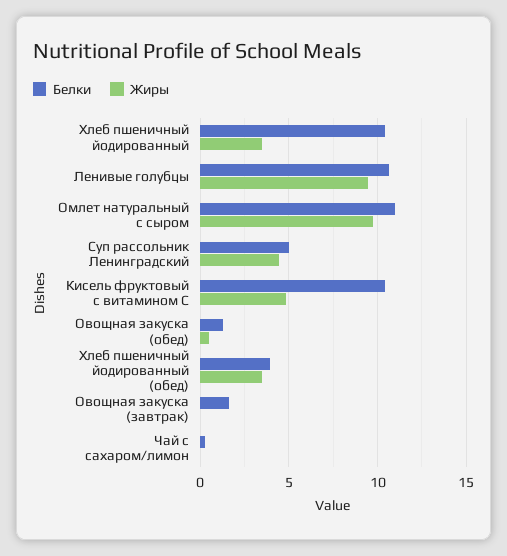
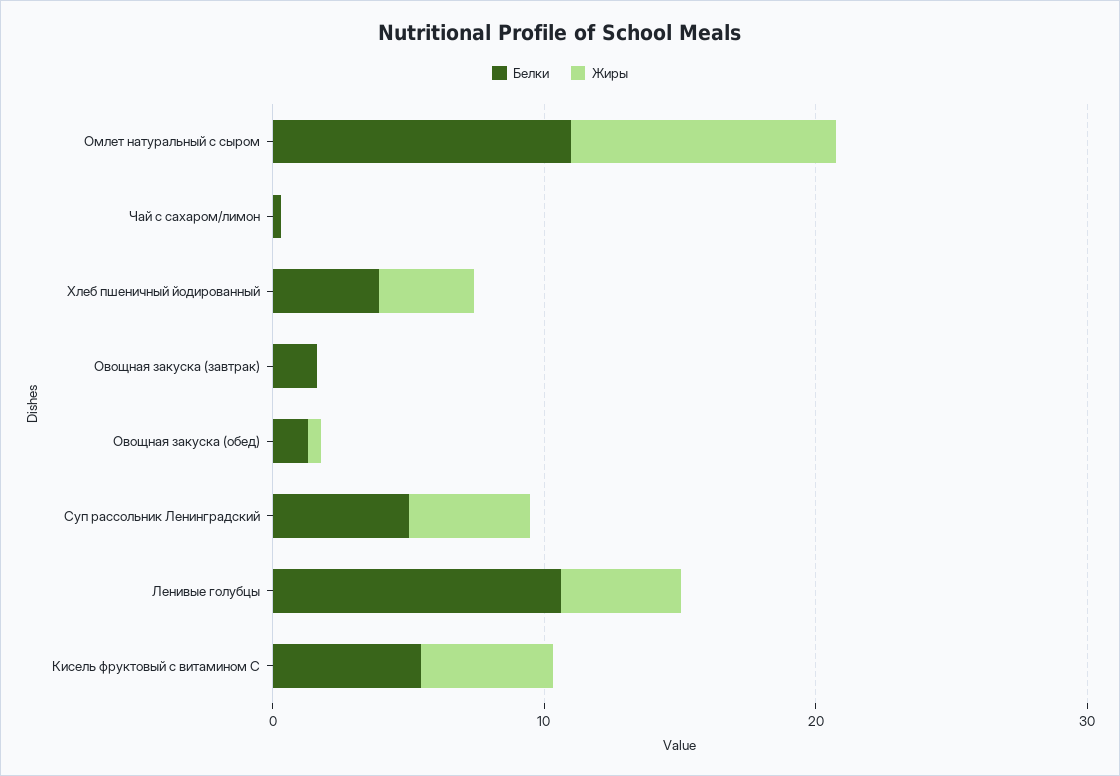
  {
    "Белки": {
-     "Хлеб пшеничный йодированный": 10.5,
+     "Хлеб пшеничный йодированный": 4,
      "Ленивые голубцы": 10.5,
      "Омлет натуральный с сыром": 11,
      "Суп рассольник Ленинградский": 5,
-     "Кисель фруктовый с витамином С": 10.5,
+     "Кисель фруктовый с витамином С": 6,
      "Овощная закуска (обед)": 1.5,
-     "Хлеб пшеничный йодированный (обед)": 4,
      "Овощная закуска (завтрак)": 1.5,
      "Чай с сахаром/лимон": 0.5
    },
    "Жиры": {
      "Хлеб пшеничный йодированный": 3.5,
-     "Ленивые голубцы": 9.5,
+     "Ленивые голубцы": 4,
      "Омлет натуральный с сыром": 10,
      "Суп рассольник Ленинградский": 4.5,
      "Кисель фруктовый с витамином С": 5,
      "Овощная закуска (обед)": 0.5,
-     "Хлеб пшеничный йодированный (обед)": 3.5,
      "Овощная закуска (завтрак)": 0,
      "Чай с сахаром/лимон": 0
    }
  }

